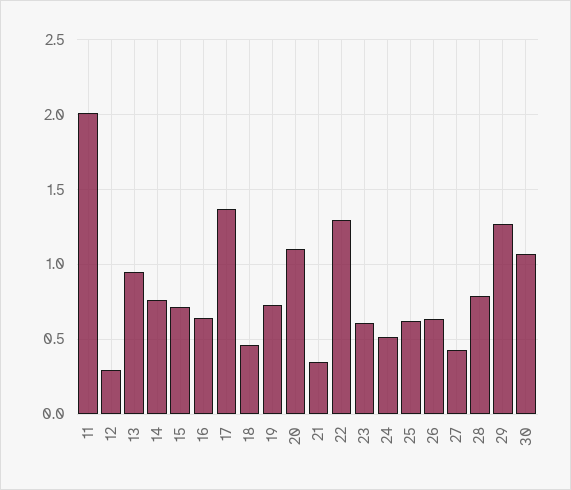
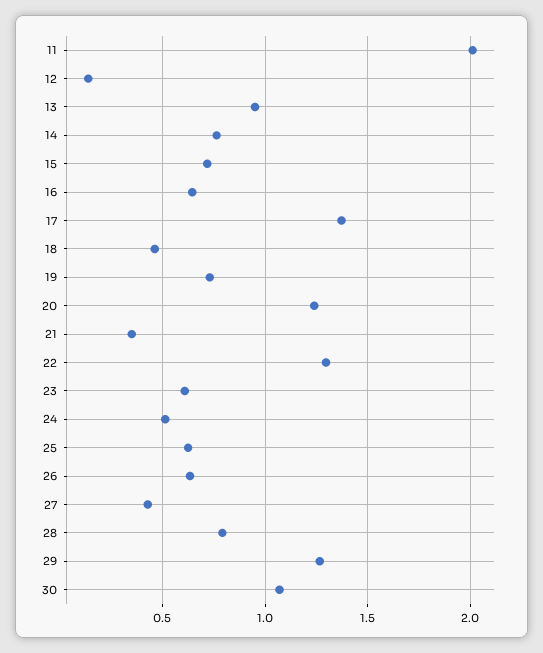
  {
    "11": 2,
-   "12": 0.3,
+   "12": 0.15,
    "13": 0.95,
    "14": 0.75,
    "15": 0.7,
    "16": 0.65,
    "17": 1.35,
    "18": 0.45,
    "19": 0.75,
-   "20": 1.1,
+   "20": 1.25,
    "21": 0.35,
    "22": 1.3,
    "23": 0.6,
    "24": 0.5,
    "25": 0.65,
    "26": 0.65,
    "27": 0.45,
    "28": 0.8,
    "29": 1.25,
    "30": 1.05
  }

